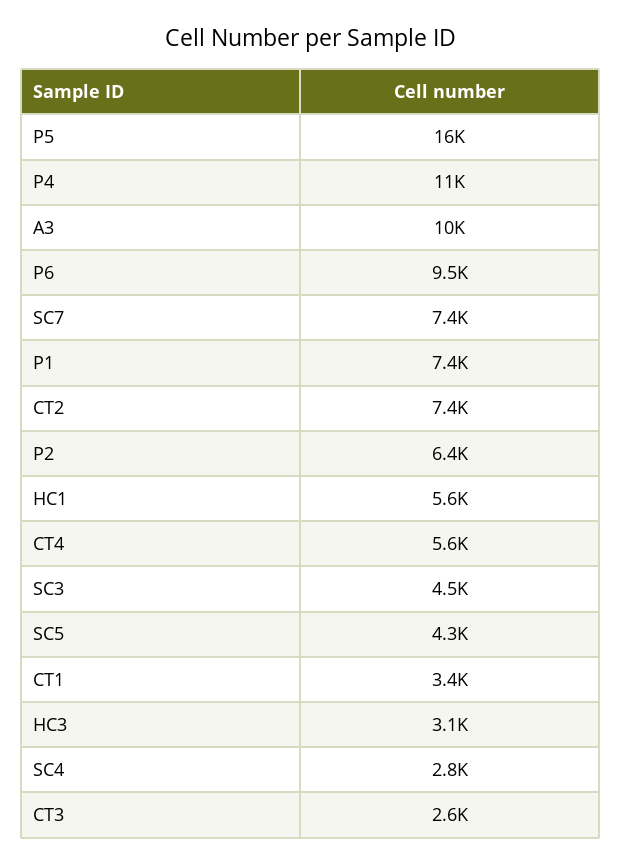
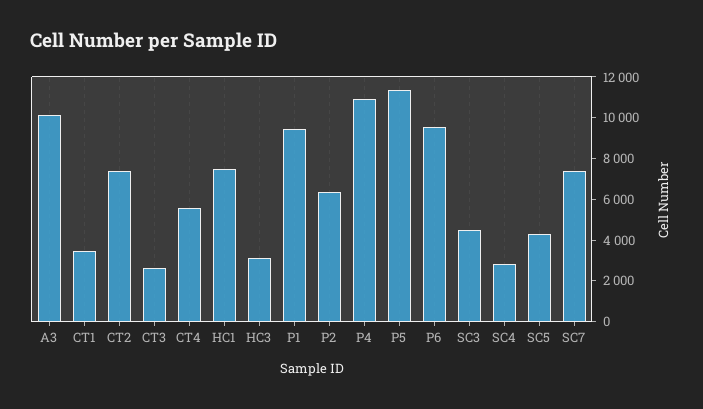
  {
-   "P5": 16000,
+   "P5": 11500,
    "P4": 11000,
    "A3": 10000,
    "P6": 9500,
    "SC7": 7400,
-   "P1": 7400,
+   "P1": 9500,
    "CT2": 7400,
    "P2": 6400,
-   "HC1": 5600,
+   "HC1": 7500,
    "CT4": 5600,
    "SC3": 4500,
    "SC5": 4300,
    "CT1": 3400,
    "HC3": 3100,
    "SC4": 2800,
    "CT3": 2600
  }

